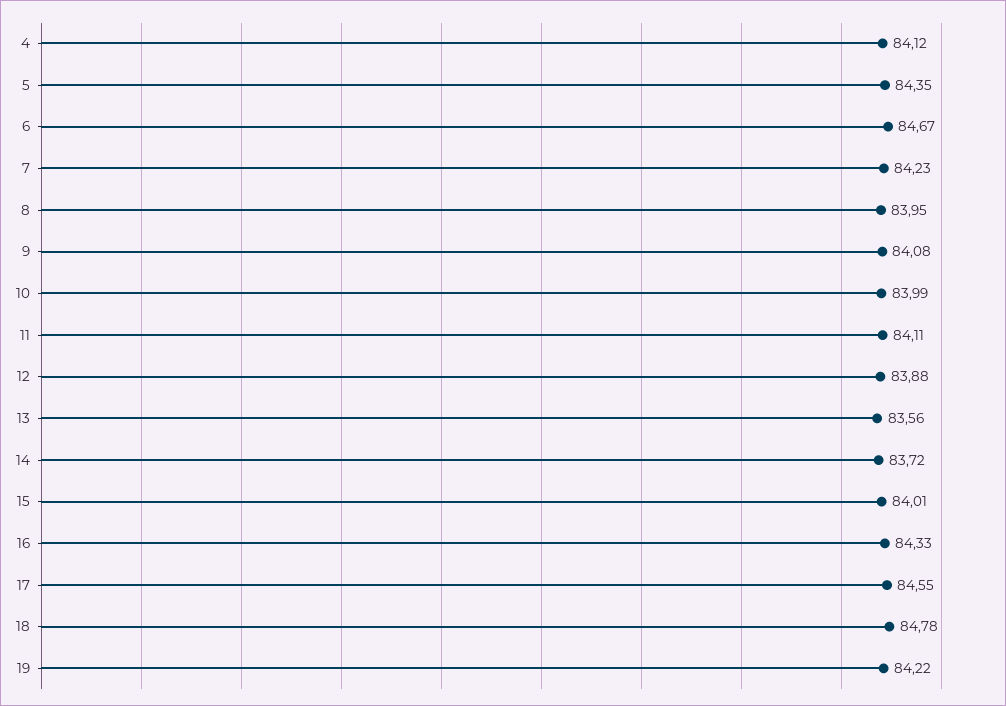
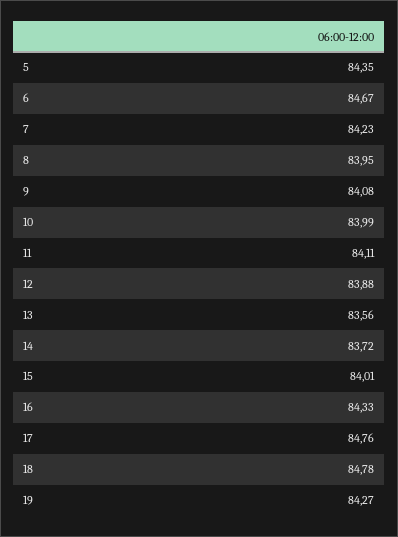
  {
-   "4": 84.12,
    "5": 84.35,
    "6": 84.67,
    "7": 84.23,
    "8": 83.95,
    "9": 84.08,
    "10": 83.99,
    "11": 84.11,
    "12": 83.88,
    "13": 83.56,
    "14": 83.72,
    "15": 84.01,
    "16": 84.33,
-   "17": 84.55,
+   "17": 84.76,
    "18": 84.78,
-   "19": 84.22
+   "19": 84.27
  }

